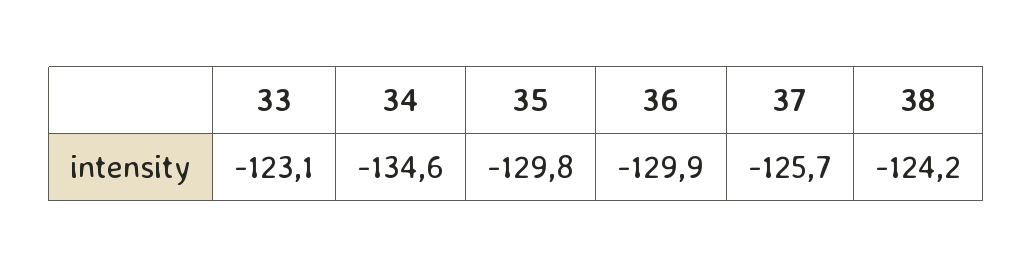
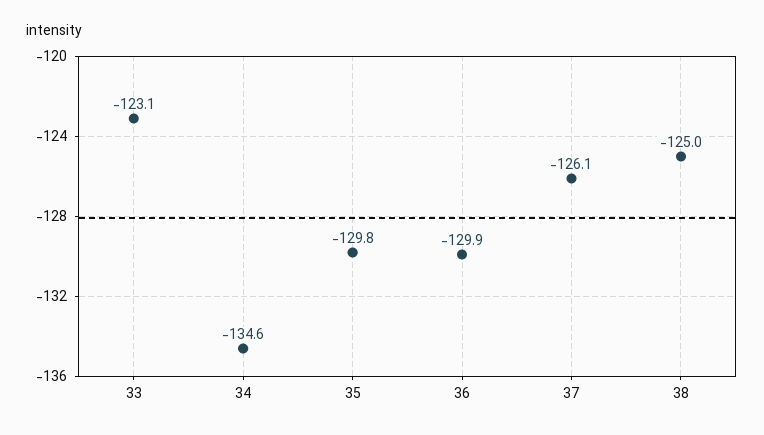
  {
    "33": -123.1,
    "34": -134.6,
    "35": -129.8,
    "36": -129.9,
-   "37": -125.7,
+   "37": -126.1,
-   "38": -124.2
+   "38": -125
  }

